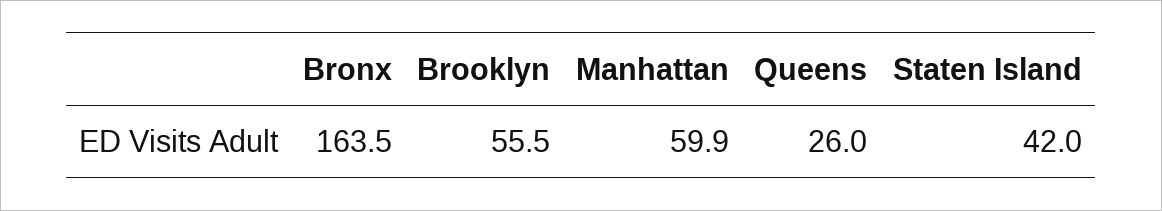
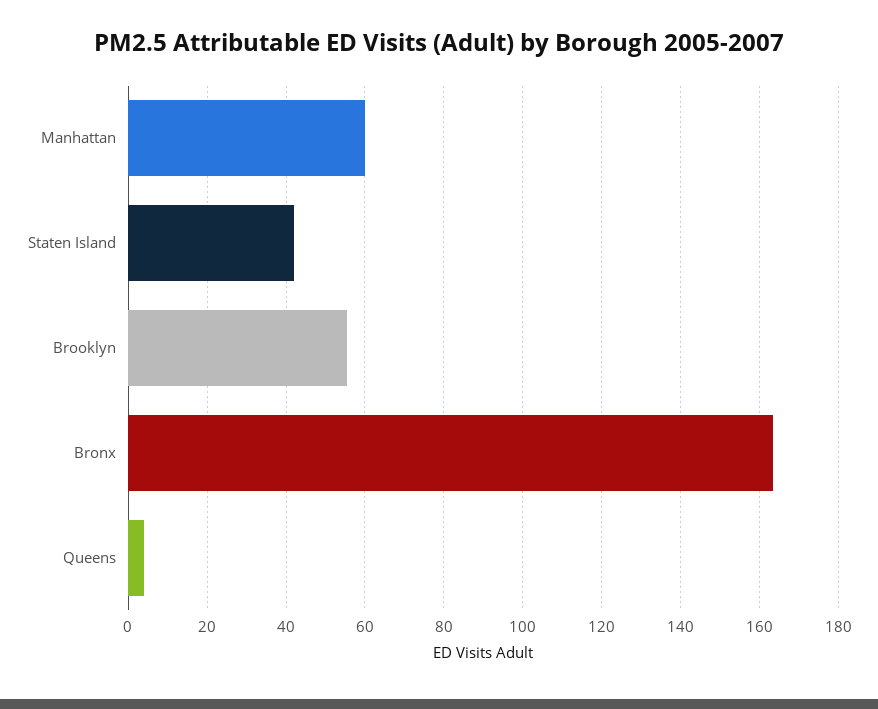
  {
    "Bronx": 163.5,
    "Brooklyn": 55.5,
    "Manhattan": 59.9,
-   "Queens": 26,
+   "Queens": 4,
    "Staten Island": 42
  }

